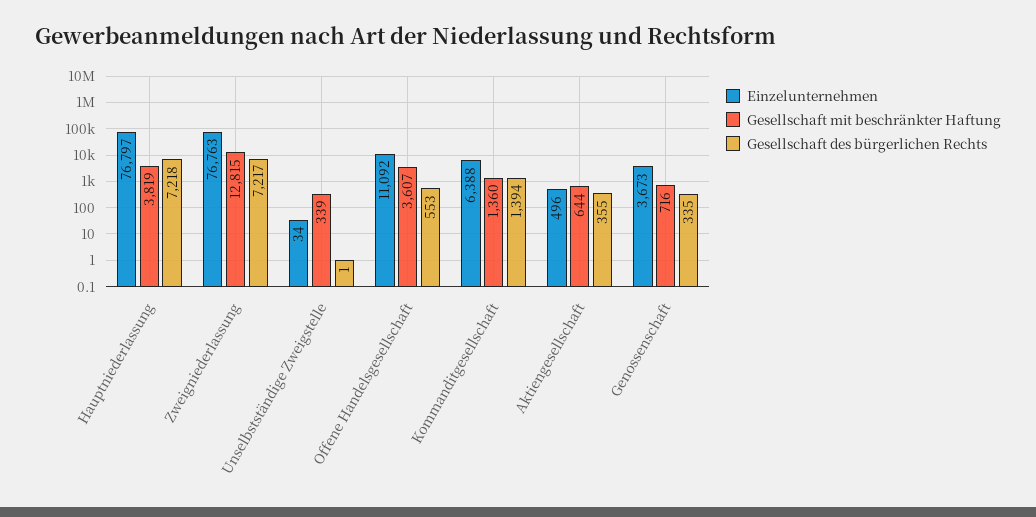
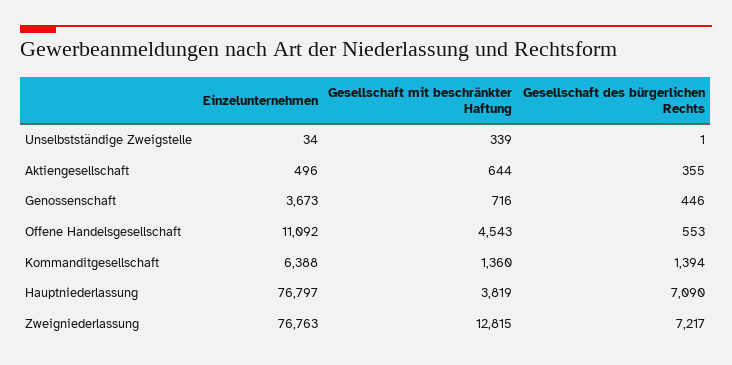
  {
    "Einzelunternehmen": {
      "Hauptniederlassung": 76797,
      "Zweigniederlassung": 76763,
      "Unselbstständige Zweigstelle": 34,
      "Offene Handelsgesellschaft": 11092,
      "Kommanditgesellschaft": 6388,
      "Aktiengesellschaft": 496,
      "Genossenschaft": 3673
    },
    "Gesellschaft mit beschränkter Haftung": {
      "Hauptniederlassung": 3819,
      "Zweigniederlassung": 12815,
      "Unselbstständige Zweigstelle": 339,
-     "Offene Handelsgesellschaft": 3607,
+     "Offene Handelsgesellschaft": 4543,
      "Kommanditgesellschaft": 1360,
      "Aktiengesellschaft": 644,
      "Genossenschaft": 716
    },
    "Gesellschaft des bürgerlichen Rechts": {
-     "Hauptniederlassung": 7218,
+     "Hauptniederlassung": 7090,
      "Zweigniederlassung": 7217,
      "Unselbstständige Zweigstelle": 1,
      "Offene Handelsgesellschaft": 553,
      "Kommanditgesellschaft": 1394,
      "Aktiengesellschaft": 355,
-     "Genossenschaft": 335
+     "Genossenschaft": 446
    }
  }

